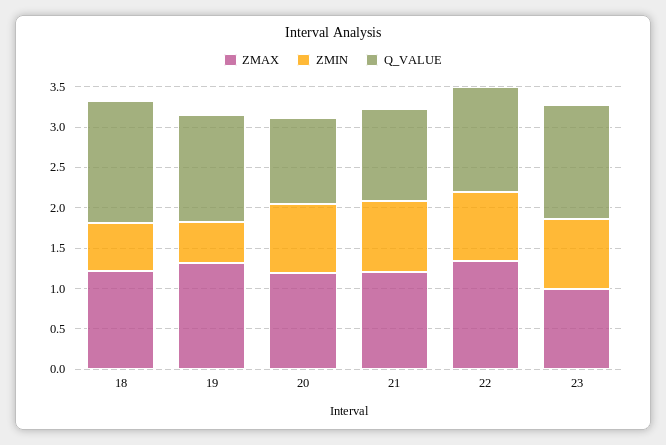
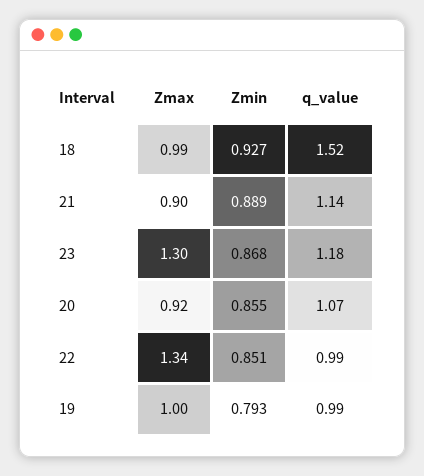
  {
    "ZMAX": {
-     "18": 1.2,
+     "18": 0.99,
-     "19": 1.3,
+     "19": 1,
-     "20": 1.2,
+     "20": 0.92,
-     "21": 1.2,
+     "21": 0.9,
      "22": 1.34,
-     "23": 1
+     "23": 1.3
    },
    "ZMIN": {
-     "18": 0.6,
+     "18": 0.927,
-     "19": 0.5,
+     "19": 0.793,
      "20": 0.855,
      "21": 0.889,
      "22": 0.851,
      "23": 0.868
    },
    "Q_VALUE": {
      "18": 1.52,
-     "19": 1.3,
+     "19": 0.99,
      "20": 1.07,
      "21": 1.14,
-     "22": 1.3,
+     "22": 0.99,
-     "23": 1.4
+     "23": 1.18
    }
  }

